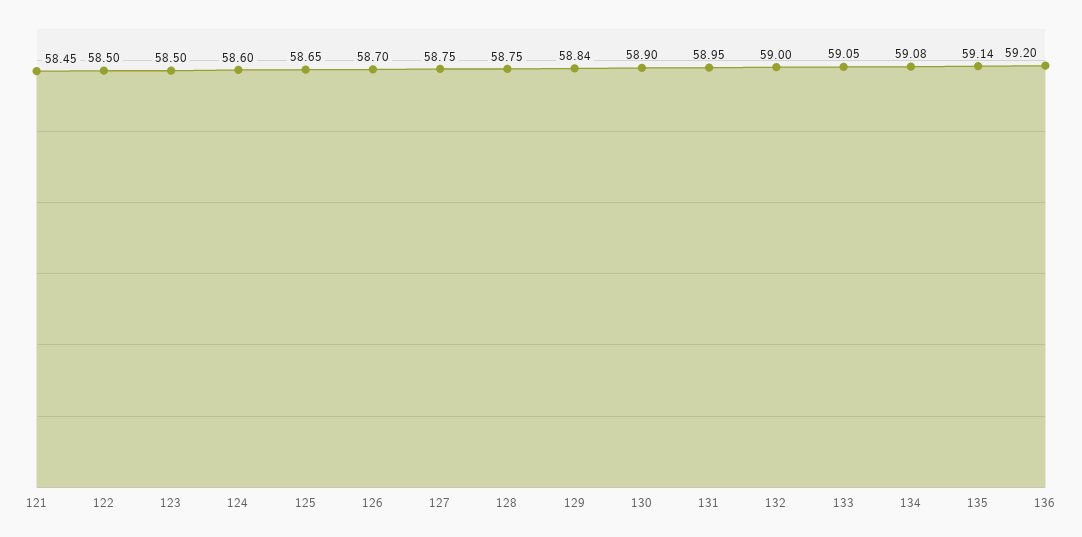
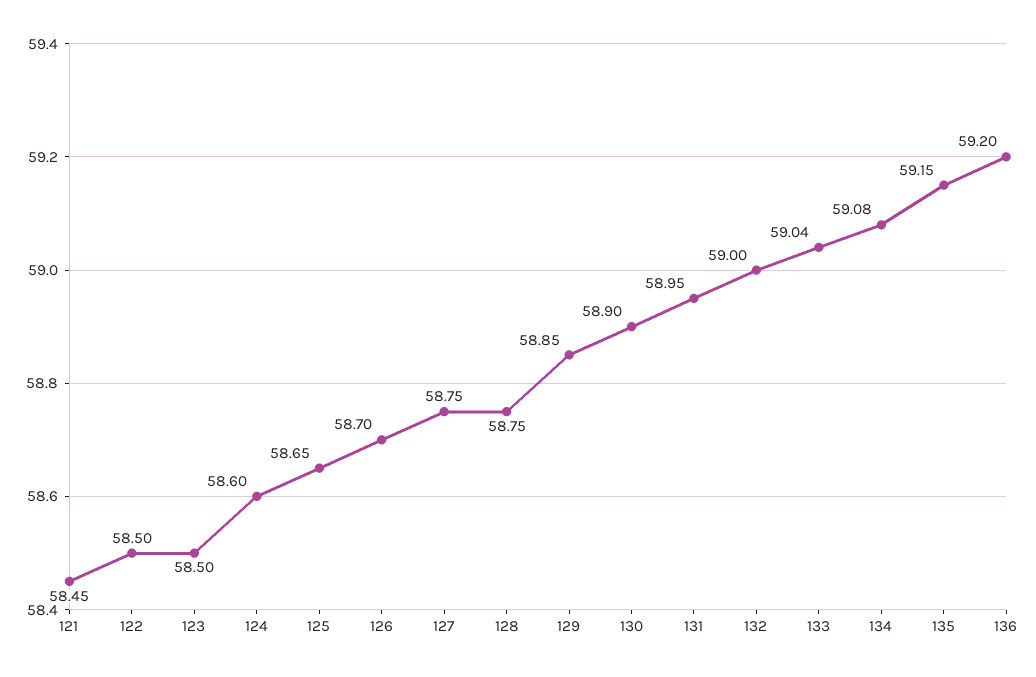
  {
    "121": 58.45,
    "122": 58.5,
    "123": 58.5,
    "124": 58.6,
    "125": 58.65,
    "126": 58.7,
    "127": 58.75,
    "128": 58.75,
-   "129": 58.84,
+   "129": 58.85,
    "130": 58.9,
    "131": 58.95,
    "132": 59,
-   "133": 59.05,
+   "133": 59.04,
    "134": 59.08,
-   "135": 59.14,
+   "135": 59.15,
    "136": 59.2
  }

